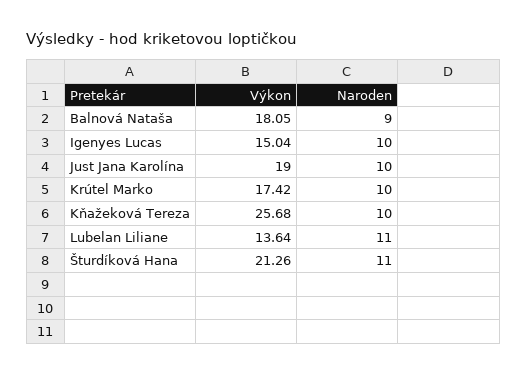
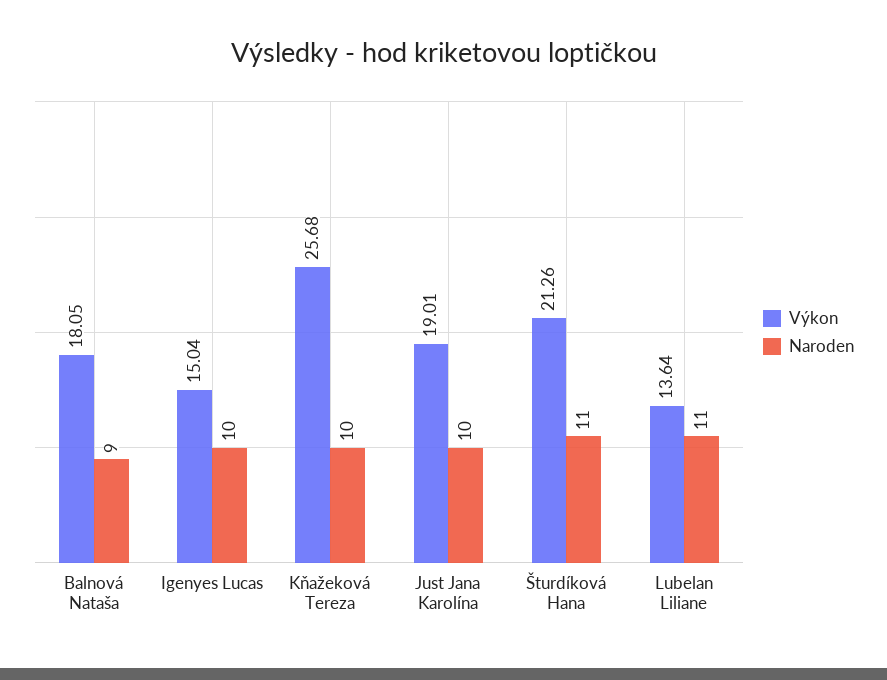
  {
    "Výkon": {
      "Balnová Nataša": 18.05,
      "Igenyes Lucas": 15.04,
-     "Just Jana Karolína": 19,
+     "Just Jana Karolína": 19.01,
-     "Krútel Marko": 17.42,
      "Kňažeková Tereza": 25.68,
      "Lubelan Liliane": 13.64,
      "Šturdíková Hana": 21.26
    },
    "Naroden": {
      "Balnová Nataša": 9,
      "Igenyes Lucas": 10,
      "Just Jana Karolína": 10,
-     "Krútel Marko": 10,
      "Kňažeková Tereza": 10,
      "Lubelan Liliane": 11,
      "Šturdíková Hana": 11
    }
  }

